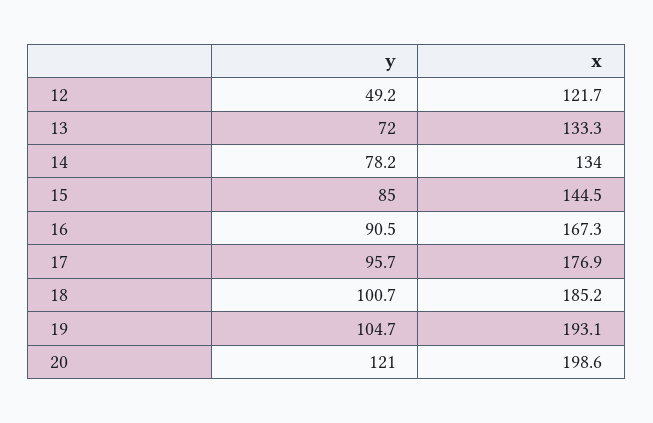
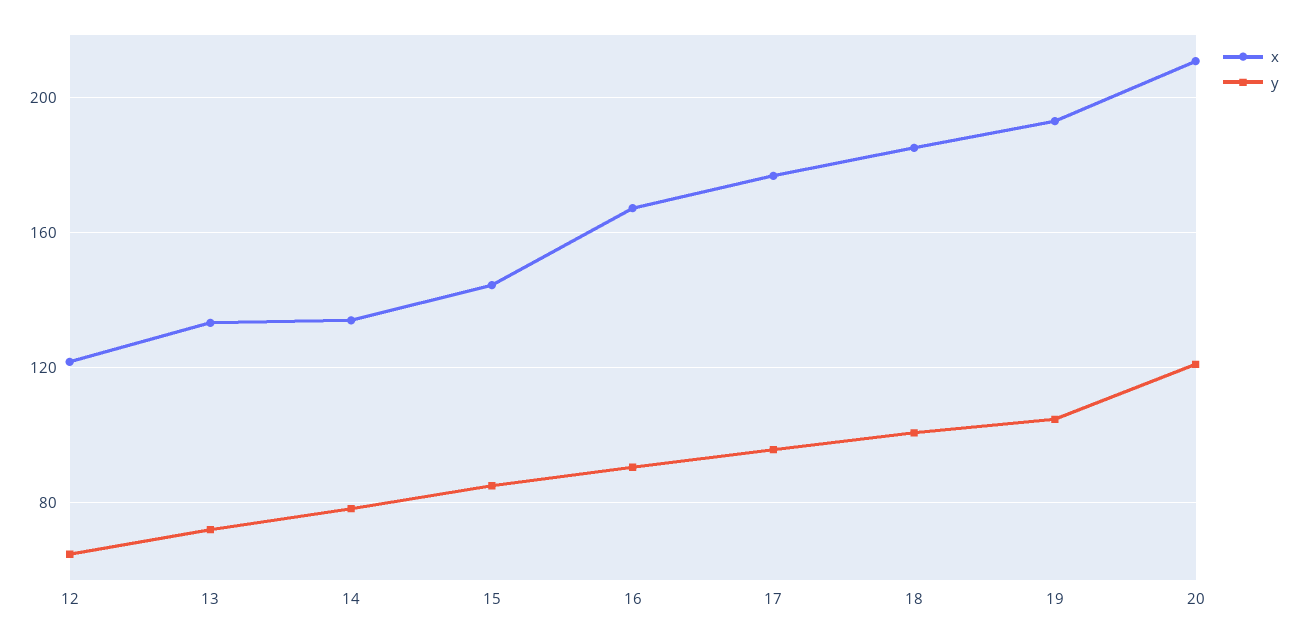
  {
    "y": {
-     "12": 49.2,
+     "12": 65,
      "13": 72,
      "14": 78.2,
      "15": 85,
      "16": 90.5,
      "17": 95.7,
      "18": 100.7,
      "19": 104.7,
      "20": 121
    },
    "x": {
      "12": 121.7,
      "13": 133.3,
      "14": 134,
      "15": 144.5,
      "16": 167.3,
      "17": 176.9,
      "18": 185.2,
      "19": 193.1,
-     "20": 198.6
+     "20": 210
    }
  }

